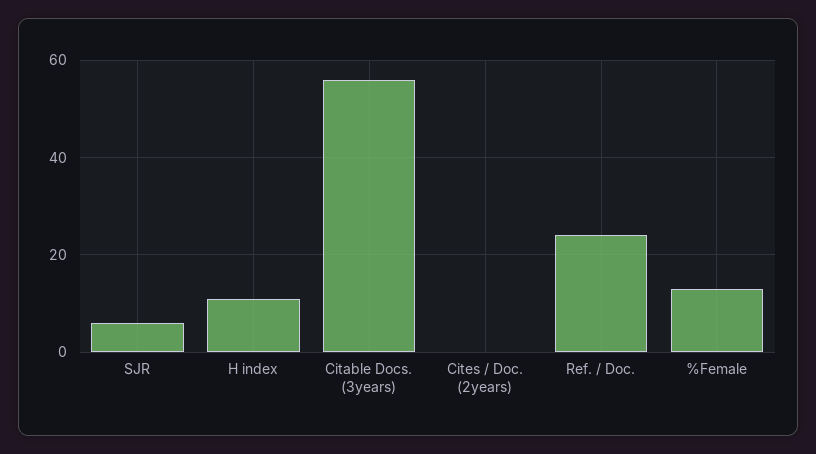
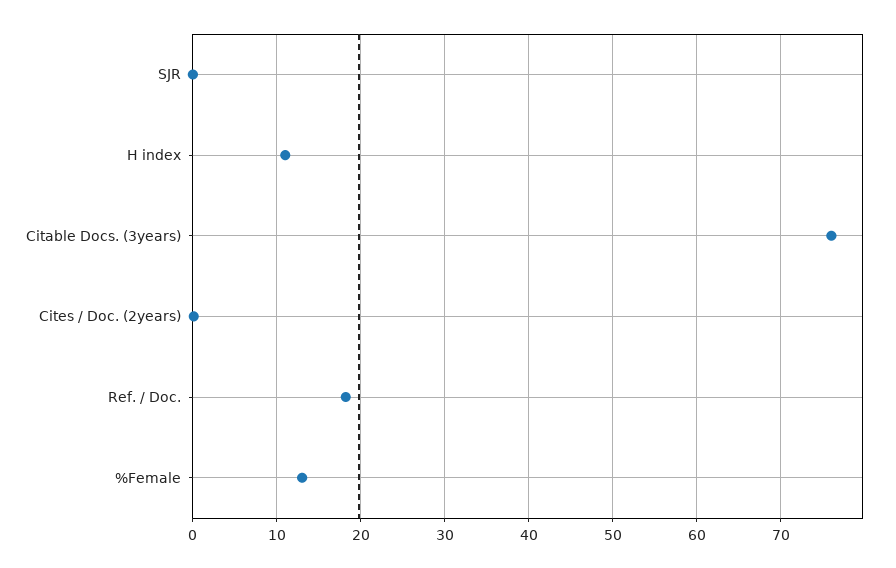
  {
-   "SJR": 6,
+   "SJR": 0,
    "H index": 11,
-   "Citable Docs. (3years)": 56,
+   "Citable Docs. (3years)": 76,
    "Cites / Doc. (2years)": 0,
-   "Ref. / Doc.": 24,
+   "Ref. / Doc.": 18,
    "%Female": 13
  }

